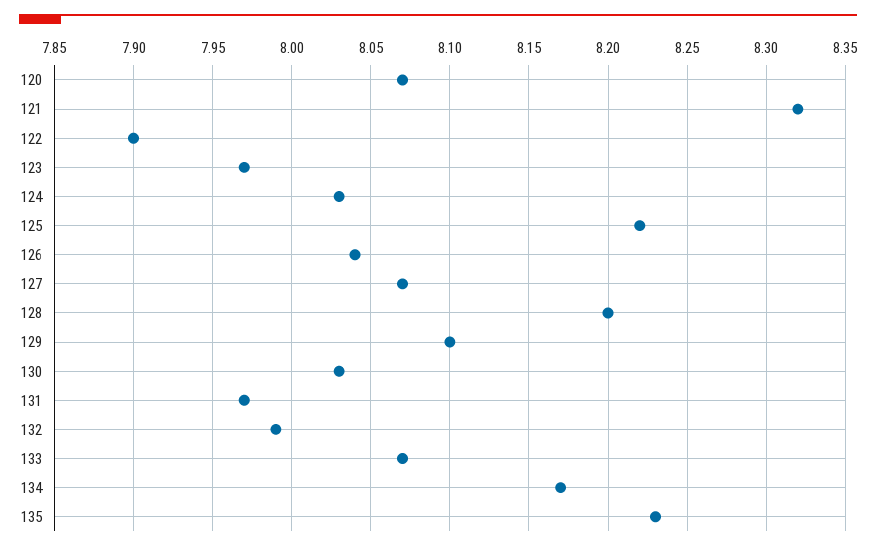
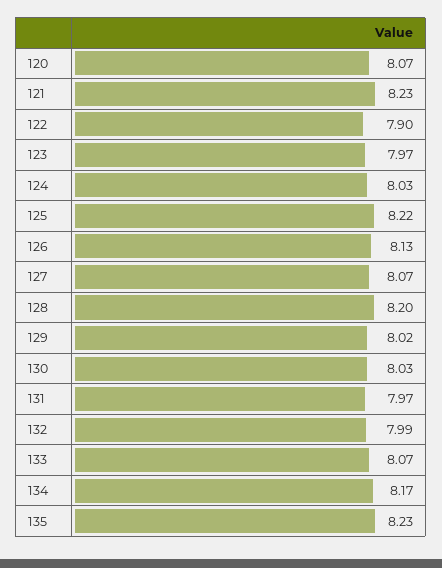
  {
    "120": 8.07,
-   "121": 8.32,
+   "121": 8.23,
    "122": 7.9,
    "123": 7.97,
    "124": 8.03,
    "125": 8.22,
-   "126": 8.04,
+   "126": 8.13,
    "127": 8.07,
    "128": 8.2,
-   "129": 8.1,
+   "129": 8.02,
    "130": 8.03,
    "131": 7.97,
    "132": 7.99,
    "133": 8.07,
    "134": 8.17,
    "135": 8.23
  }

